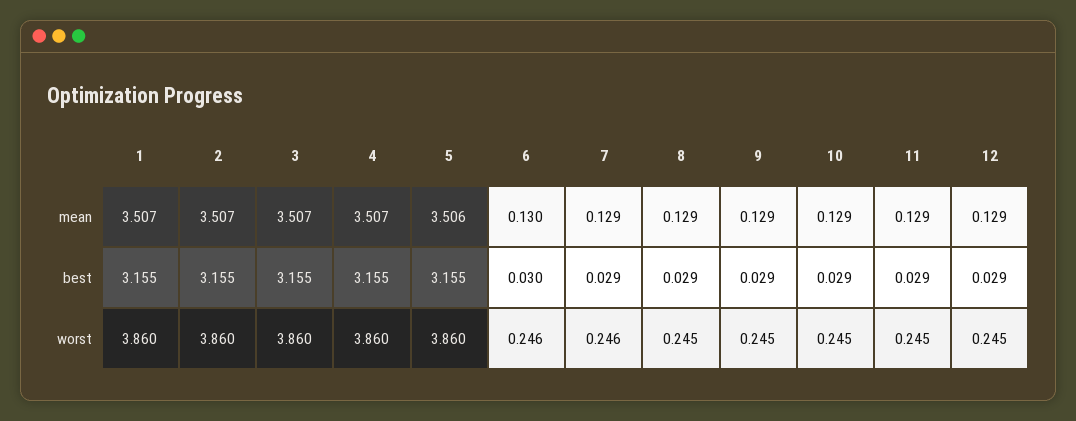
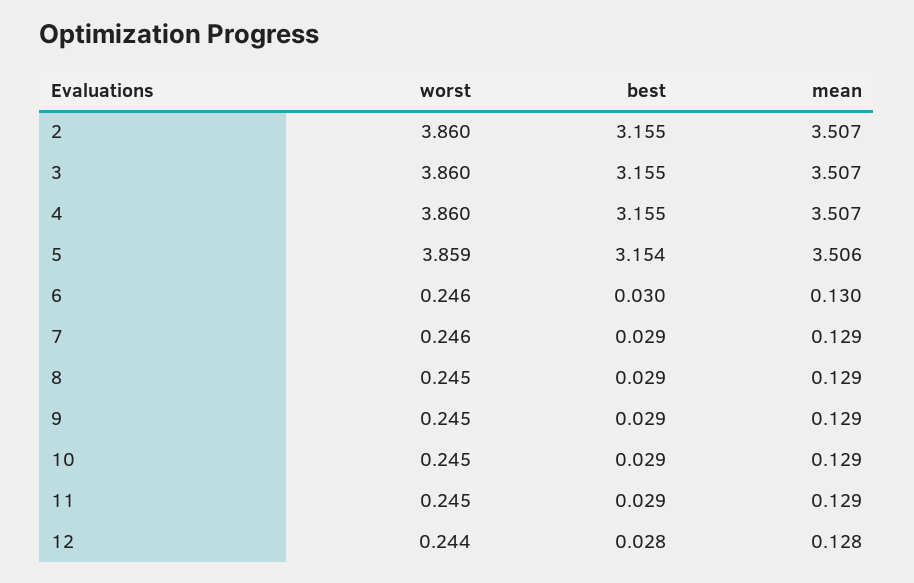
  {
-   "1": {
-     "mean": 3.507,
-     "best": 3.155,
-     "worst": 3.86
-   },
    "2": {
      "mean": 3.507,
      "best": 3.155,
      "worst": 3.86
    },
    "3": {
      "mean": 3.507,
      "best": 3.155,
      "worst": 3.86
    },
    "4": {
      "mean": 3.507,
      "best": 3.155,
      "worst": 3.86
    },
    "5": {
      "mean": 3.506,
-     "best": 3.155,
+     "best": 3.154,
-     "worst": 3.86
+     "worst": 3.859
    },
    "6": {
      "mean": 0.13,
      "best": 0.03,
      "worst": 0.246
    },
    "7": {
      "mean": 0.129,
      "best": 0.029,
      "worst": 0.246
    },
    "8": {
      "mean": 0.129,
      "best": 0.029,
      "worst": 0.245
    },
    "9": {
      "mean": 0.129,
      "best": 0.029,
      "worst": 0.245
    },
    "10": {
      "mean": 0.129,
      "best": 0.029,
      "worst": 0.245
    },
    "11": {
      "mean": 0.129,
      "best": 0.029,
      "worst": 0.245
    },
    "12": {
-     "mean": 0.129,
+     "mean": 0.128,
-     "best": 0.029,
+     "best": 0.028,
-     "worst": 0.245
+     "worst": 0.244
    }
  }

